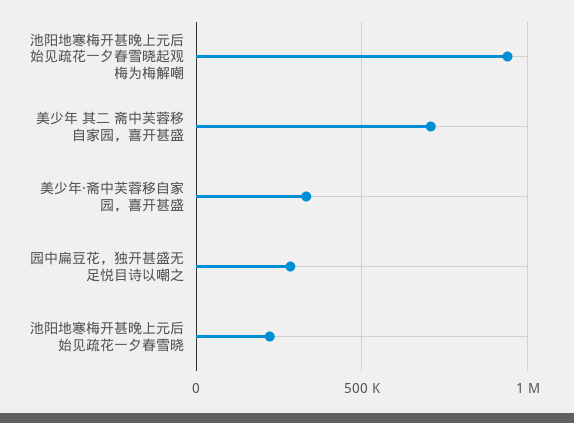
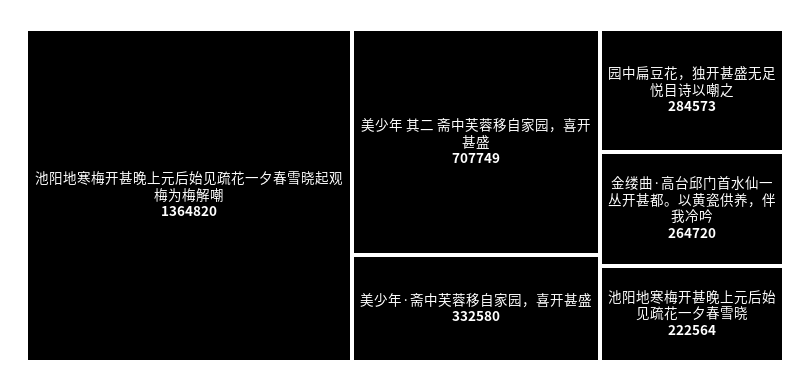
  {
-   "池阳地寒梅开甚晚上元后始见疏花一夕春雪晓起观梅为梅解嘲": 950000,
+   "池阳地寒梅开甚晚上元后始见疏花一夕春雪晓起观梅为梅解嘲": 1364820,
    "美少年 其二 斋中芙蓉移自家园，喜开甚盛": 707749,
    "美少年·斋中芙蓉移自家园，喜开甚盛": 332580,
    "园中扁豆花，独开甚盛无足悦目诗以嘲之": 284573,
-   "池阳地寒梅开甚晚上元后始见疏花一夕春雪晓": 222564
+   "池阳地寒梅开甚晚上元后始见疏花一夕春雪晓": 222564,
+   "金缕曲·高台邱门首水仙一丛开甚都。以黄瓷供养，伴我冷吟": 264720
  }

